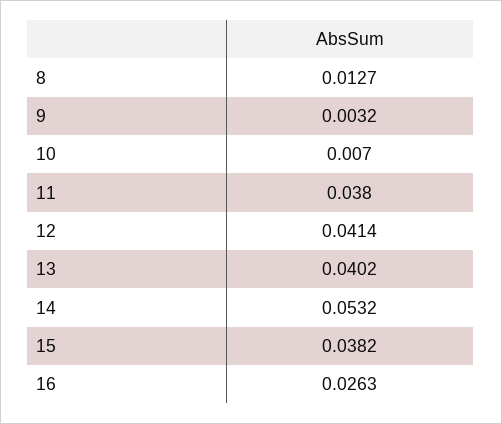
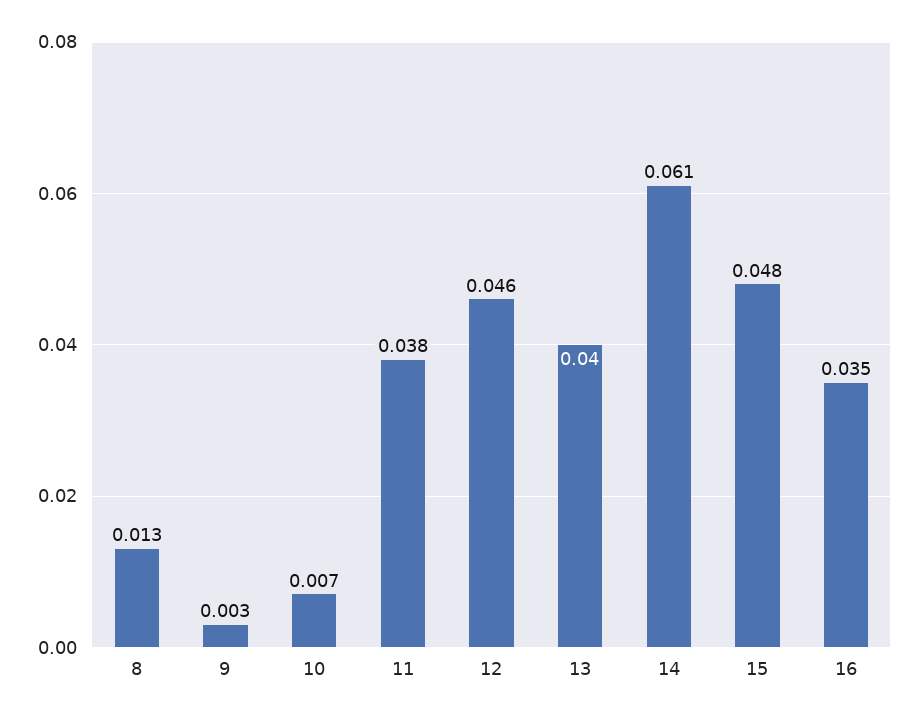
  {
    "8": 0.0127,
    "9": 0.0032,
    "10": 0.007,
    "11": 0.038,
-   "12": 0.0414,
+   "12": 0.046,
    "13": 0.0402,
-   "14": 0.0532,
+   "14": 0.061,
-   "15": 0.0382,
+   "15": 0.048,
-   "16": 0.0263
+   "16": 0.035
  }

